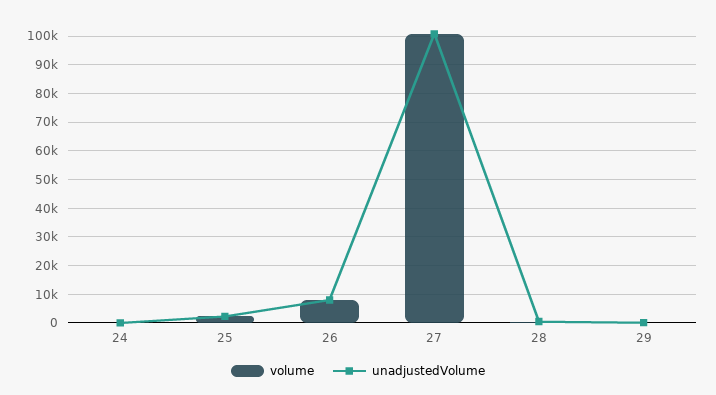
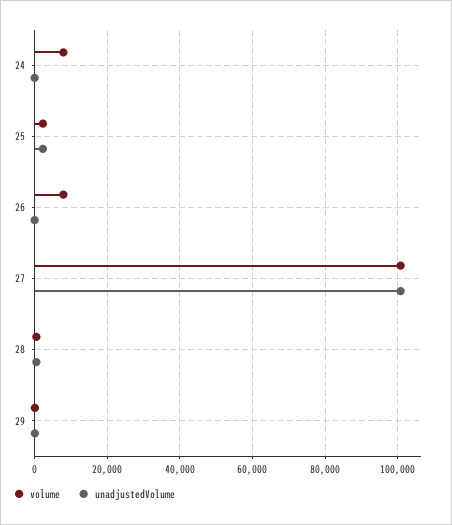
  {
    "volume": {
-     "24": 0,
+     "24": 8000,
      "25": 2000,
      "26": 8000,
      "27": 100000,
      "28": 0,
      "29": 0
    },
    "unadjustedVolume": {
      "24": 0,
      "25": 2000,
-     "26": 7500,
+     "26": 0,
      "27": 100000,
      "28": 0,
      "29": 0
    }
  }

